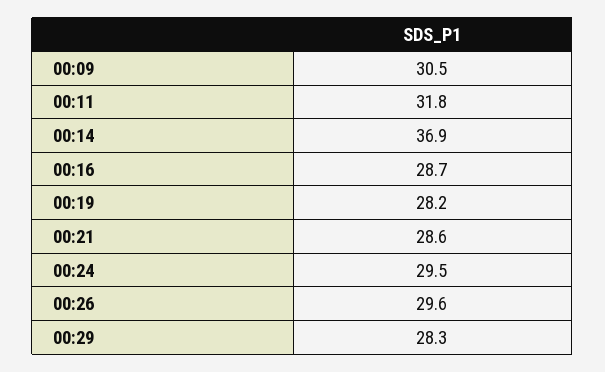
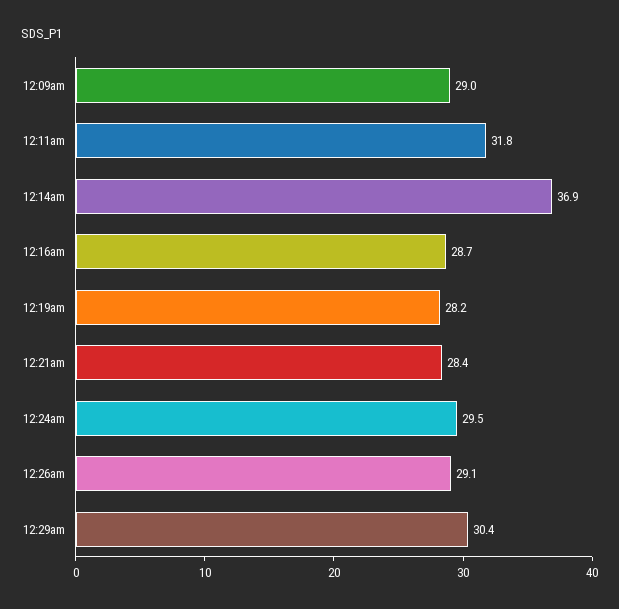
  {
-   "00:09": 30.5,
+   "00:09": 29,
    "00:11": 31.8,
    "00:14": 36.9,
    "00:16": 28.7,
    "00:19": 28.2,
-   "00:21": 28.6,
+   "00:21": 28.4,
    "00:24": 29.5,
-   "00:26": 29.6,
+   "00:26": 29.1,
-   "00:29": 28.3
+   "00:29": 30.4
  }

